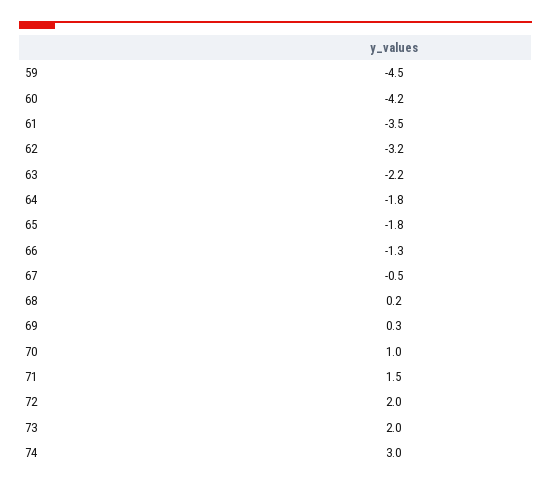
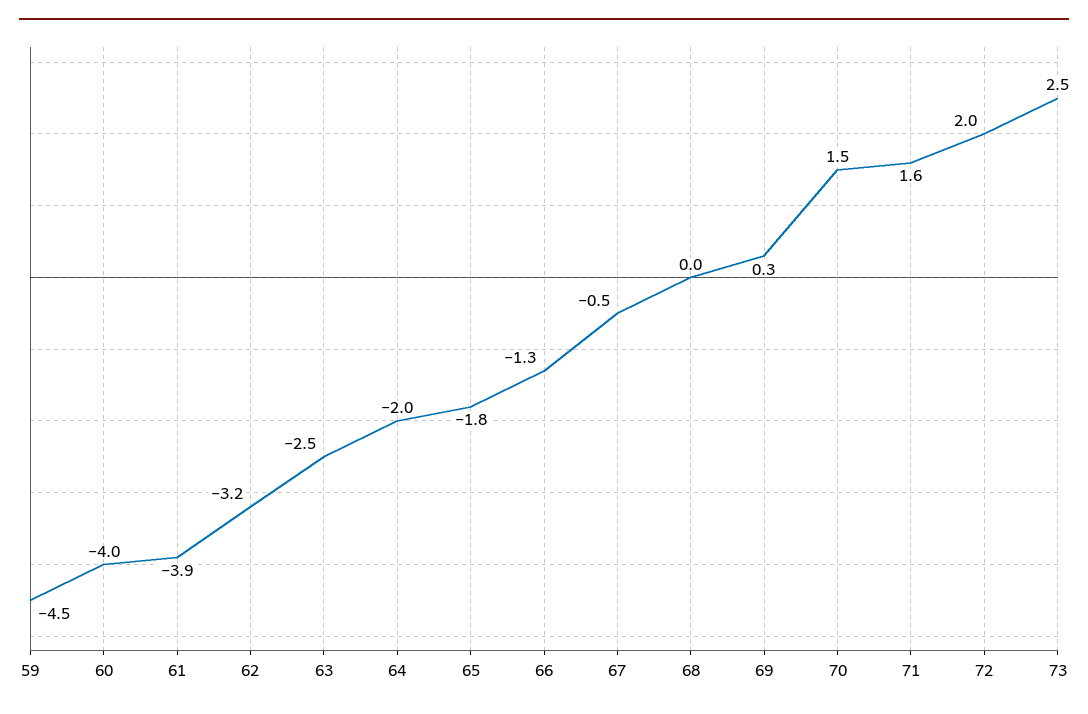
  {
    "59": -4.5,
-   "60": -4.2,
+   "60": -4,
-   "61": -3.5,
+   "61": -3.9,
    "62": -3.2,
-   "63": -2.2,
+   "63": -2.5,
-   "64": -1.8,
+   "64": -2,
    "65": -1.8,
    "66": -1.3,
    "67": -0.5,
-   "68": 0.2,
+   "68": 0,
    "69": 0.3,
-   "70": 1,
+   "70": 1.5,
-   "71": 1.5,
+   "71": 1.6,
    "72": 2,
-   "73": 2,
+   "73": 2.5
-   "74": 3
  }

